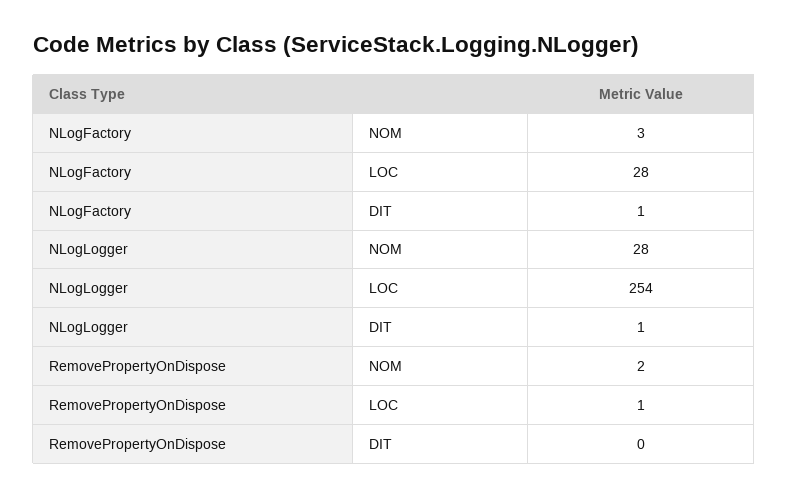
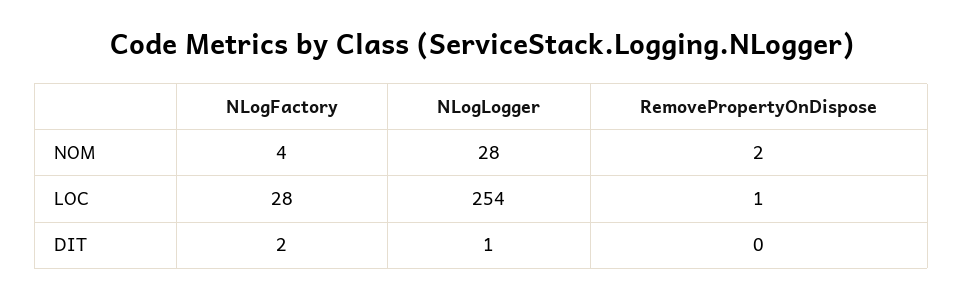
  {
    "NLogFactory": {
-     "NOM": 3,
+     "NOM": 4,
      "LOC": 28,
-     "DIT": 1
+     "DIT": 2
    },
    "NLogLogger": {
      "NOM": 28,
      "LOC": 254,
      "DIT": 1
    },
    "RemovePropertyOnDispose": {
      "NOM": 2,
      "LOC": 1,
      "DIT": 0
    }
  }

